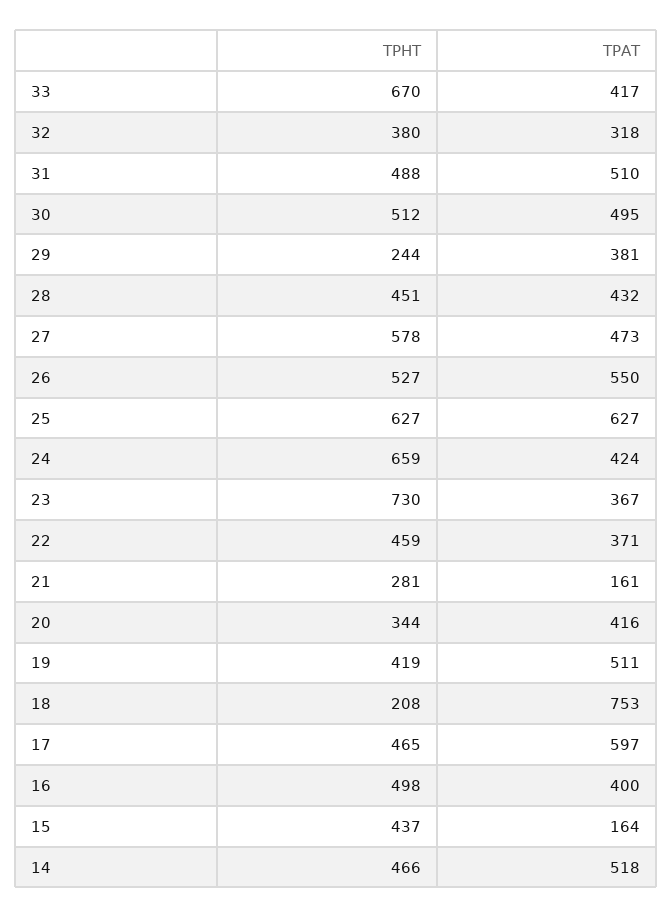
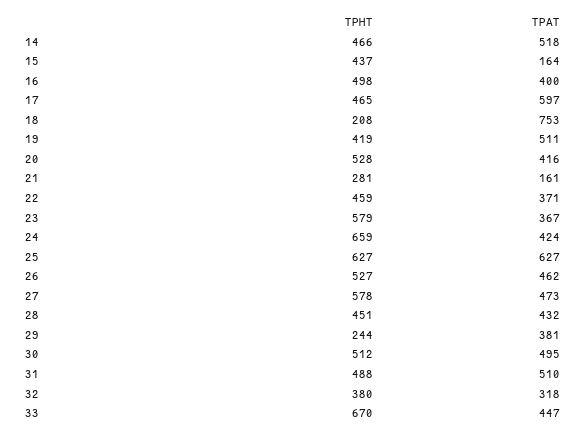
  {
    "TPHT": {
      "33": 670,
      "32": 380,
      "31": 488,
      "30": 512,
      "29": 244,
      "28": 451,
      "27": 578,
      "26": 527,
      "25": 627,
      "24": 659,
-     "23": 730,
+     "23": 579,
      "22": 459,
      "21": 281,
-     "20": 344,
+     "20": 528,
      "19": 419,
      "18": 208,
      "17": 465,
      "16": 498,
      "15": 437,
      "14": 466
    },
    "TPAT": {
-     "33": 417,
+     "33": 447,
      "32": 318,
      "31": 510,
      "30": 495,
      "29": 381,
      "28": 432,
      "27": 473,
-     "26": 550,
+     "26": 462,
      "25": 627,
      "24": 424,
      "23": 367,
      "22": 371,
      "21": 161,
      "20": 416,
      "19": 511,
      "18": 753,
      "17": 597,
      "16": 400,
      "15": 164,
      "14": 518
    }
  }

